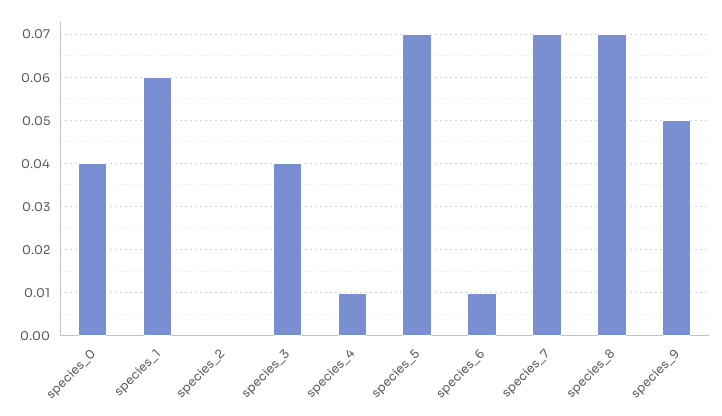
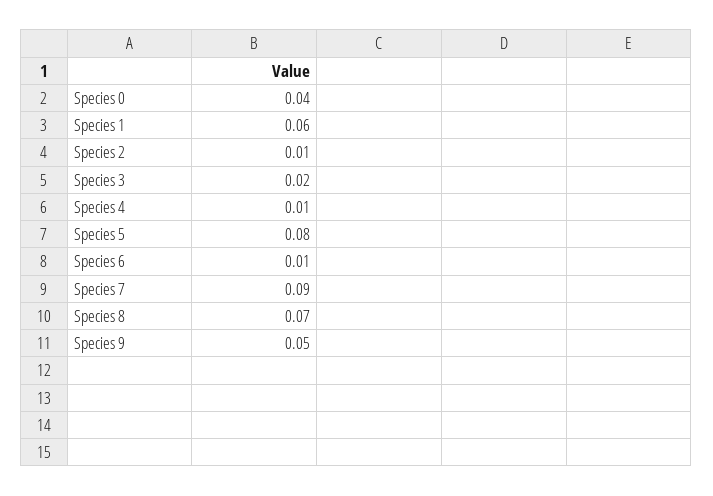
  {
    "species_0": 0.04,
    "species_1": 0.06,
-   "species_2": 0,
+   "species_2": 0.01,
-   "species_3": 0.04,
+   "species_3": 0.02,
    "species_4": 0.01,
-   "species_5": 0.07,
+   "species_5": 0.08,
    "species_6": 0.01,
-   "species_7": 0.07,
+   "species_7": 0.09,
    "species_8": 0.07,
    "species_9": 0.05
  }

